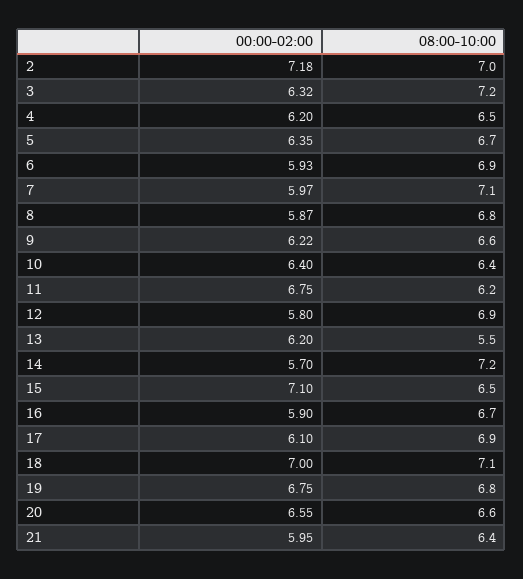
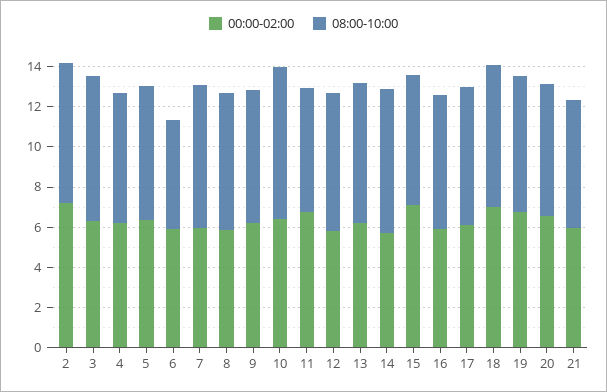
  {
    "00:00-02:00": {
      "2": 7.18,
      "3": 6.32,
      "4": 6.2,
      "5": 6.35,
      "6": 5.93,
      "7": 5.97,
      "8": 5.87,
      "9": 6.22,
      "10": 6.4,
      "11": 6.75,
      "12": 5.8,
      "13": 6.2,
      "14": 5.7,
      "15": 7.1,
      "16": 5.9,
      "17": 6.1,
      "18": 7,
      "19": 6.75,
      "20": 6.55,
      "21": 5.95
    },
    "08:00-10:00": {
      "2": 7,
      "3": 7.2,
      "4": 6.5,
      "5": 6.7,
-     "6": 6.9,
+     "6": 5.5,
      "7": 7.1,
      "8": 6.8,
      "9": 6.6,
-     "10": 6.4,
+     "10": 7.5,
      "11": 6.2,
      "12": 6.9,
-     "13": 5.5,
+     "13": 7,
      "14": 7.2,
      "15": 6.5,
      "16": 6.7,
      "17": 6.9,
      "18": 7.1,
      "19": 6.8,
      "20": 6.6,
      "21": 6.4
    }
  }

